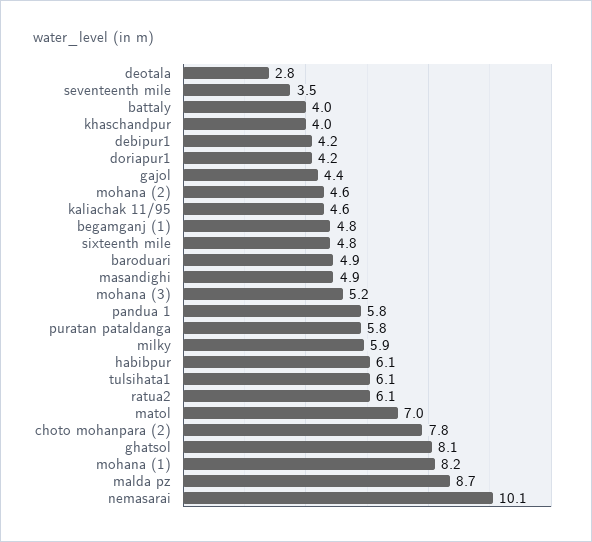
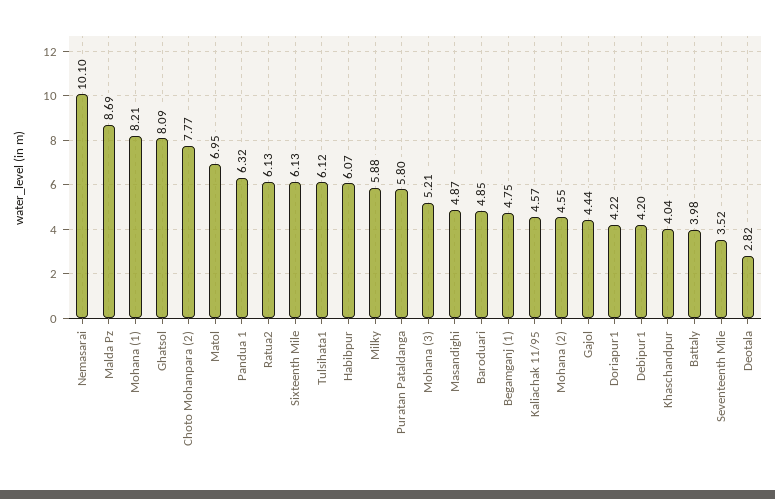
  {
    "deotala": 2.82,
    "seventeenth mile": 3.52,
    "battaly": 3.98,
    "khaschandpur": 4.04,
    "debipur1": 4.2,
    "doriapur1": 4.22,
    "gajol": 4.44,
    "mohana (2)": 4.55,
    "kaliachak 11/95": 4.57,
    "begamganj (1)": 4.75,
-   "sixteenth mile": 4.8,
+   "sixteenth mile": 6.13,
    "baroduari": 4.85,
    "masandighi": 4.87,
    "mohana (3)": 5.21,
-   "pandua 1": 5.8,
+   "pandua 1": 6.32,
    "puratan pataldanga": 5.8,
    "milky": 5.88,
    "habibpur": 6.07,
    "tulsihata1": 6.12,
    "ratua2": 6.13,
    "matol": 6.95,
    "choto mohanpara (2)": 7.77,
    "ghatsol": 8.09,
    "mohana (1)": 8.21,
    "malda pz": 8.69,
    "nemasarai": 10.1
  }

